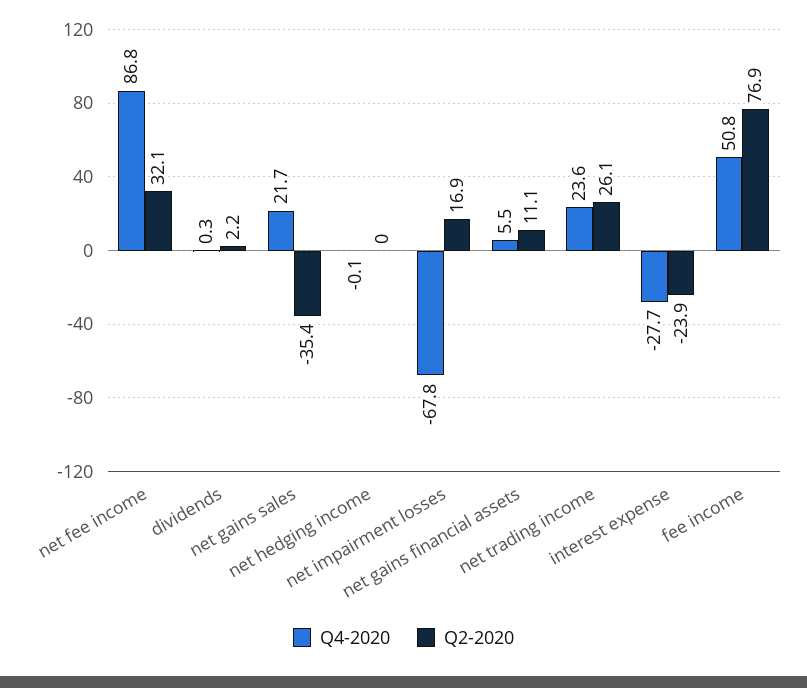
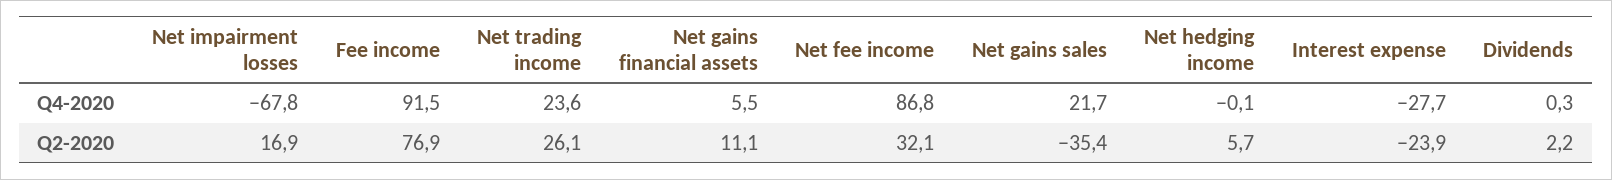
  {
    "Q4-2020": {
      "net fee income": 86.8,
      "dividends": 0.3,
      "net gains sales": 21.7,
      "net hedging income": -0.1,
      "net impairment losses": -67.8,
      "net gains financial assets": 5.5,
      "net trading income": 23.6,
      "interest expense": -27.7,
-     "fee income": 50.8
+     "fee income": 91.5
    },
    "Q2-2020": {
      "net fee income": 32.1,
      "dividends": 2.2,
      "net gains sales": -35.4,
-     "net hedging income": 0,
+     "net hedging income": 5.7,
      "net impairment losses": 16.9,
      "net gains financial assets": 11.1,
      "net trading income": 26.1,
      "interest expense": -23.9,
      "fee income": 76.9
    }
  }

